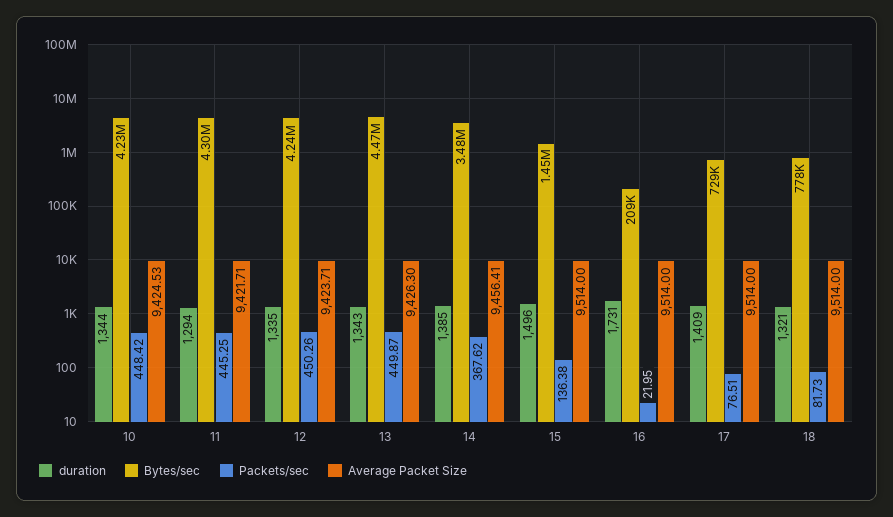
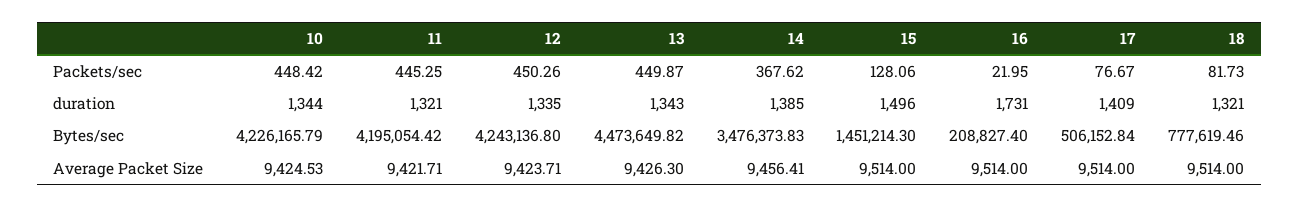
  {
    "duration": {
      "10": 1344,
-     "11": 1294,
+     "11": 1321,
      "12": 1335,
      "13": 1343,
      "14": 1385,
      "15": 1496,
      "16": 1731,
      "17": 1409,
      "18": 1321
    },
    "Bytes/sec": {
      "10": 4226165.79,
-     "11": 4300000,
+     "11": 4195054.42,
      "12": 4243136.8,
      "13": 4473649.82,
      "14": 3476373.83,
      "15": 1451214.3,
      "16": 208827.4,
-     "17": 729000,
+     "17": 506152.84,
      "18": 777619.46
    },
    "Packets/sec": {
      "10": 448.42,
      "11": 445.25,
      "12": 450.26,
      "13": 449.87,
      "14": 367.62,
-     "15": 136.38,
+     "15": 128.06,
      "16": 21.95,
-     "17": 76.51,
+     "17": 76.67,
      "18": 81.73
    },
    "Average Packet Size": {
      "10": 9424.53,
      "11": 9421.71,
      "12": 9423.71,
      "13": 9426.3,
      "14": 9456.41,
      "15": 9514,
      "16": 9514,
      "17": 9514,
      "18": 9514
    }
  }

